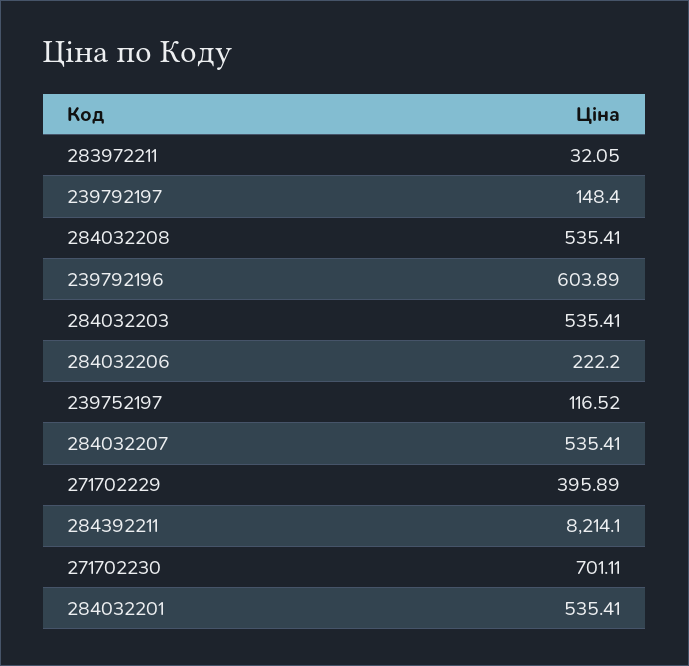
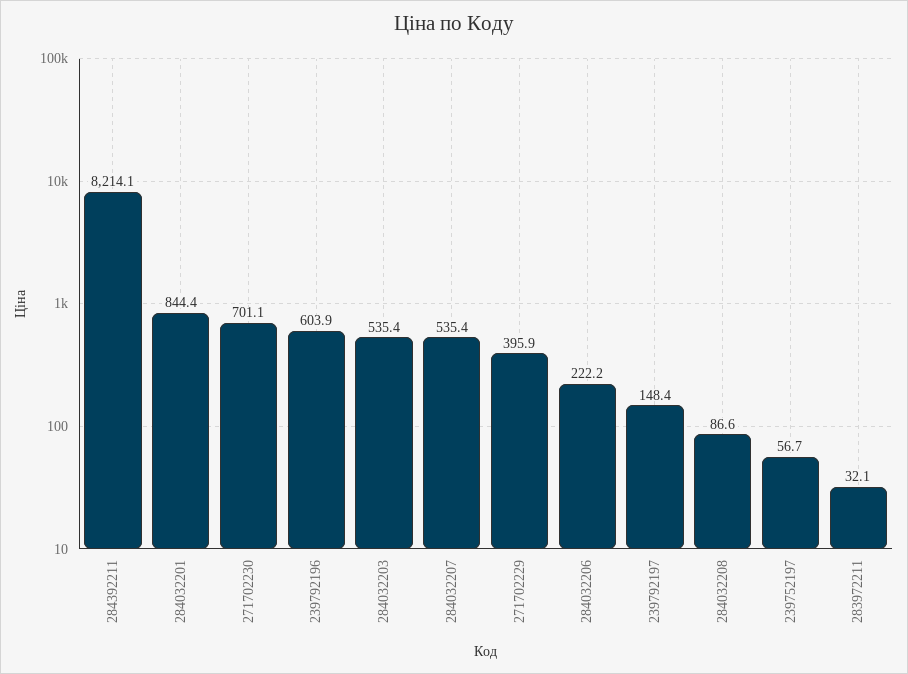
  {
    "283972211": 32.05,
    "239792197": 148.4,
-   "284032208": 535.41,
+   "284032208": 86.6,
    "239792196": 603.89,
    "284032203": 535.41,
    "284032206": 222.2,
-   "239752197": 116.52,
+   "239752197": 56.7,
    "284032207": 535.41,
    "271702229": 395.89,
    "284392211": 8214.1,
    "271702230": 701.11,
-   "284032201": 535.41
+   "284032201": 844.4
  }

